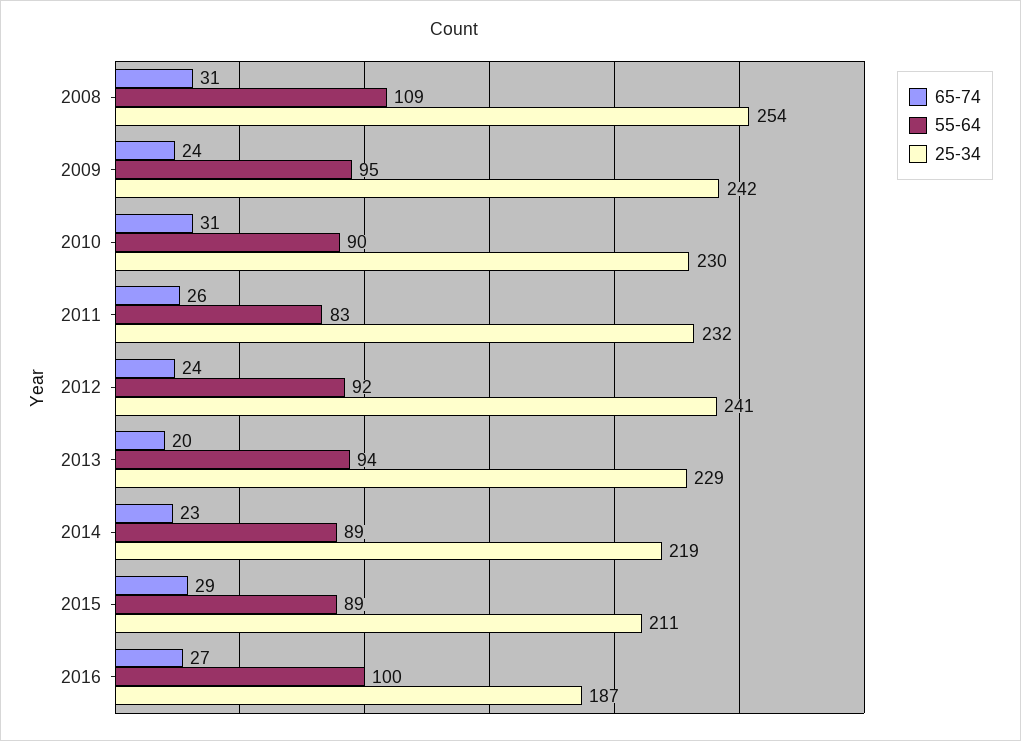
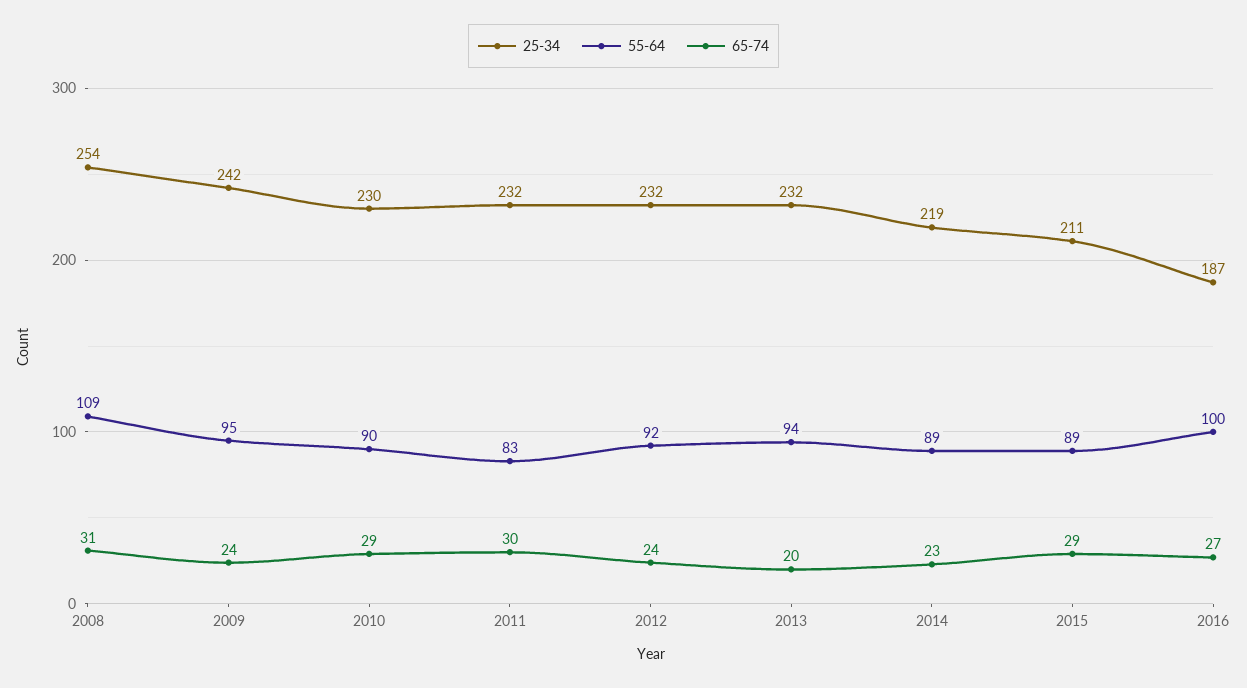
  {
    "65-74": {
      "2008": 31,
      "2009": 24,
-     "2010": 31,
+     "2010": 29,
-     "2011": 26,
+     "2011": 30,
      "2012": 24,
      "2013": 20,
      "2014": 23,
      "2015": 29,
      "2016": 27
    },
    "55-64": {
      "2008": 109,
      "2009": 95,
      "2010": 90,
      "2011": 83,
      "2012": 92,
      "2013": 94,
      "2014": 89,
      "2015": 89,
      "2016": 100
    },
    "25-34": {
      "2008": 254,
      "2009": 242,
      "2010": 230,
      "2011": 232,
-     "2012": 241,
+     "2012": 232,
-     "2013": 229,
+     "2013": 232,
      "2014": 219,
      "2015": 211,
      "2016": 187
    }
  }

